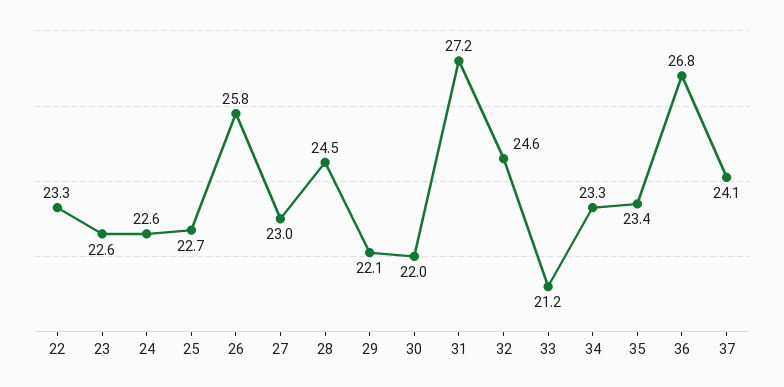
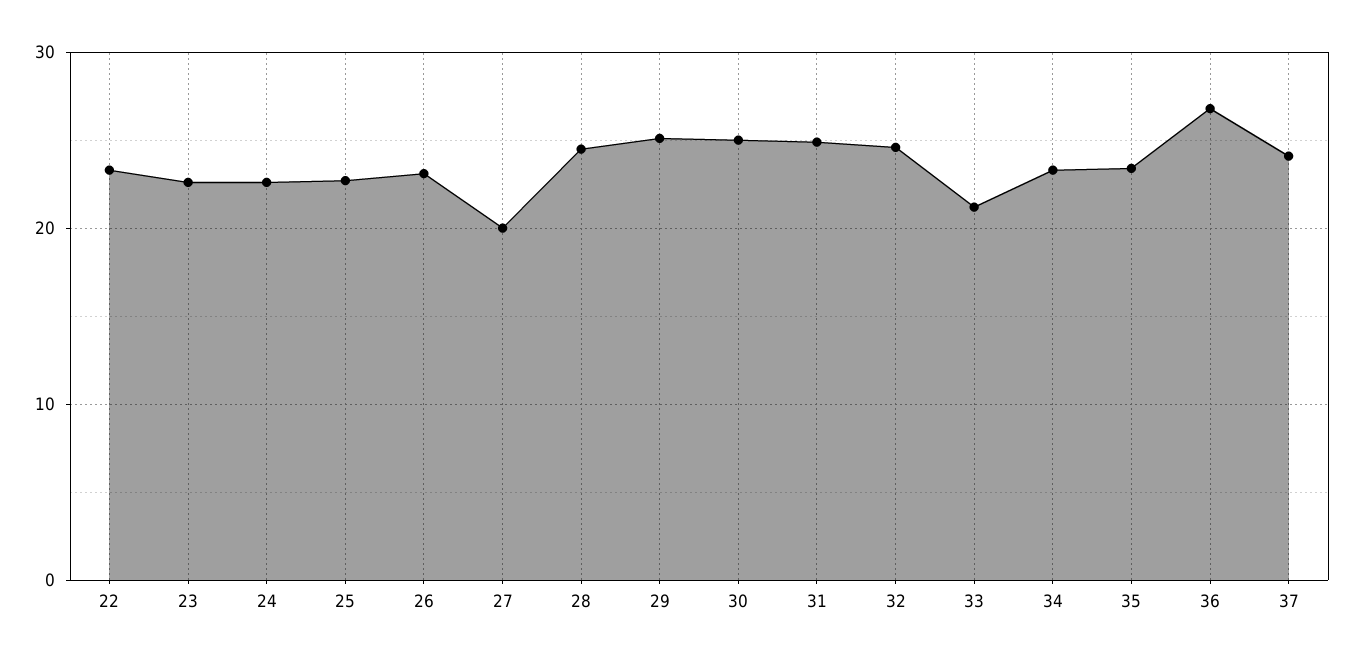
  {
    "22": 23.3,
    "23": 22.6,
    "24": 22.6,
    "25": 22.7,
-   "26": 25.8,
+   "26": 23,
-   "27": 23,
+   "27": 20,
    "28": 24.5,
-   "29": 22.1,
+   "29": 25,
-   "30": 22,
+   "30": 25,
-   "31": 27.2,
+   "31": 25,
    "32": 24.6,
    "33": 21.2,
    "34": 23.3,
    "35": 23.4,
    "36": 26.8,
    "37": 24.1
  }

